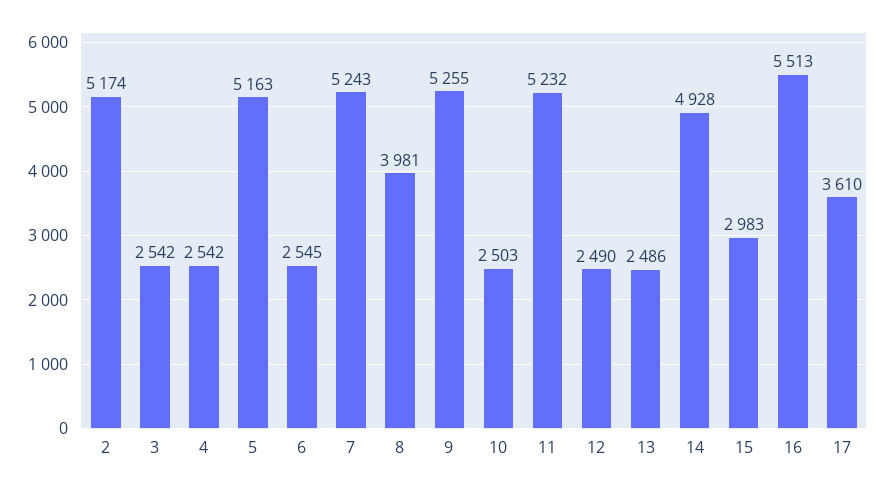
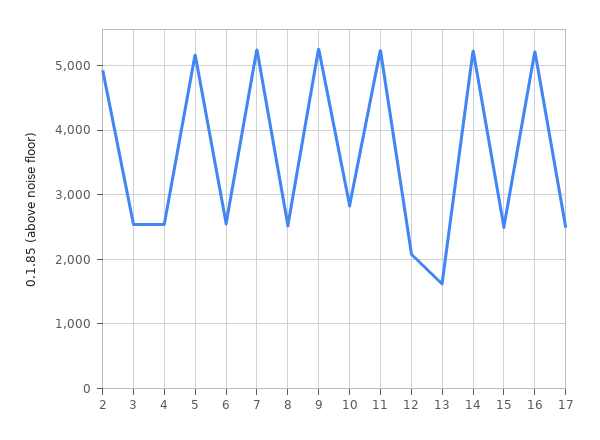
  {
-   "2": 5174,
+   "2": 4900,
    "3": 2542,
    "4": 2542,
    "5": 5163,
    "6": 2545,
    "7": 5243,
-   "8": 3981,
+   "8": 2500,
    "9": 5255,
-   "10": 2503,
+   "10": 2800,
    "11": 5232,
-   "12": 2490,
+   "12": 2100,
-   "13": 2486,
+   "13": 1600,
-   "14": 4928,
+   "14": 5200,
-   "15": 2983,
+   "15": 2500,
-   "16": 5513,
+   "16": 5200,
-   "17": 3610
+   "17": 2500
  }

